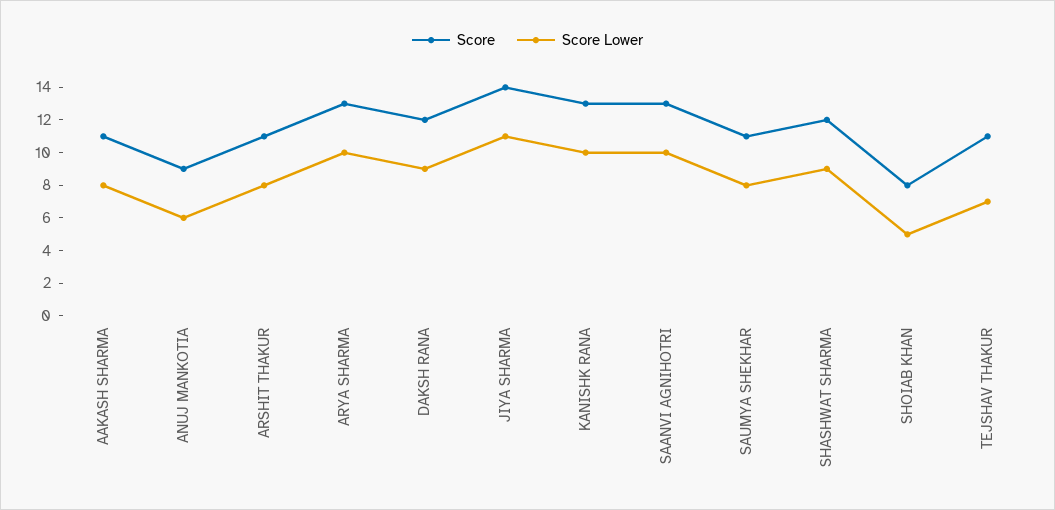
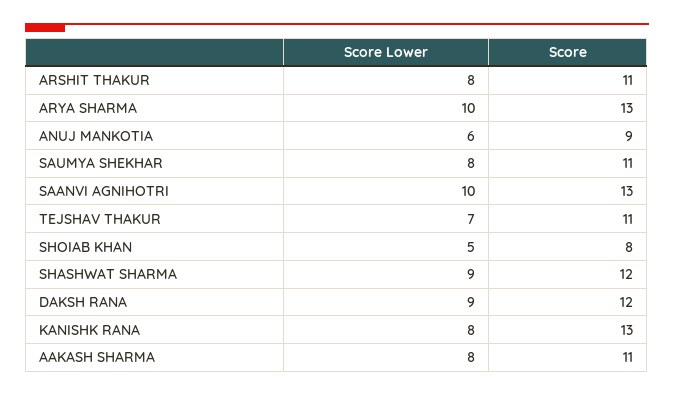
  {
    "Score": {
      "AAKASH SHARMA": 11,
      "ANUJ MANKOTIA": 9,
      "ARSHIT THAKUR": 11,
      "ARYA SHARMA": 13,
      "DAKSH RANA": 12,
-     "JIYA SHARMA": 14,
      "KANISHK RANA": 13,
      "SAANVI AGNIHOTRI": 13,
      "SAUMYA SHEKHAR": 11,
      "SHASHWAT SHARMA": 12,
      "SHOIAB KHAN": 8,
      "TEJSHAV THAKUR": 11
    },
    "Score Lower": {
      "AAKASH SHARMA": 8,
      "ANUJ MANKOTIA": 6,
      "ARSHIT THAKUR": 8,
      "ARYA SHARMA": 10,
      "DAKSH RANA": 9,
-     "JIYA SHARMA": 11,
-     "KANISHK RANA": 10,
+     "KANISHK RANA": 8,
      "SAANVI AGNIHOTRI": 10,
      "SAUMYA SHEKHAR": 8,
      "SHASHWAT SHARMA": 9,
      "SHOIAB KHAN": 5,
      "TEJSHAV THAKUR": 7
    }
  }

